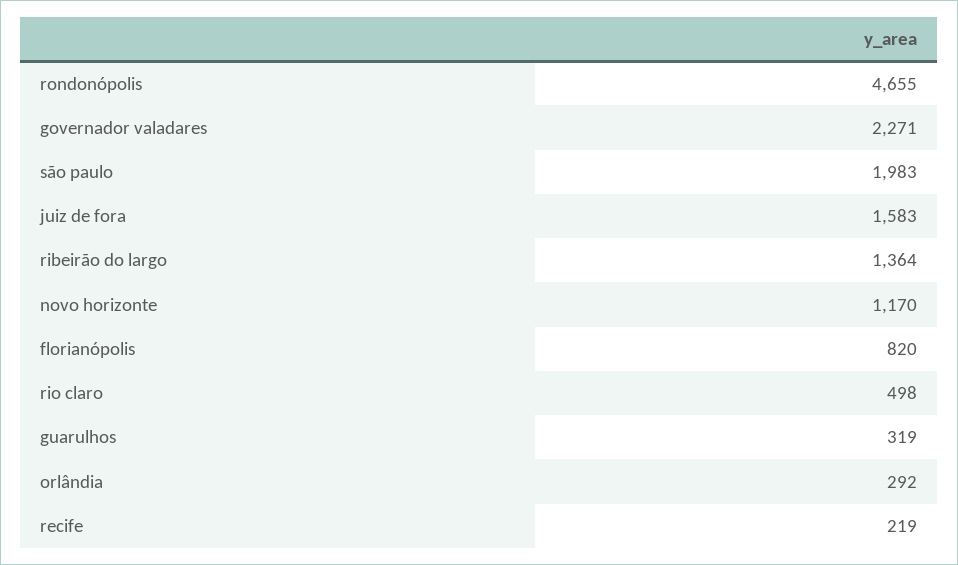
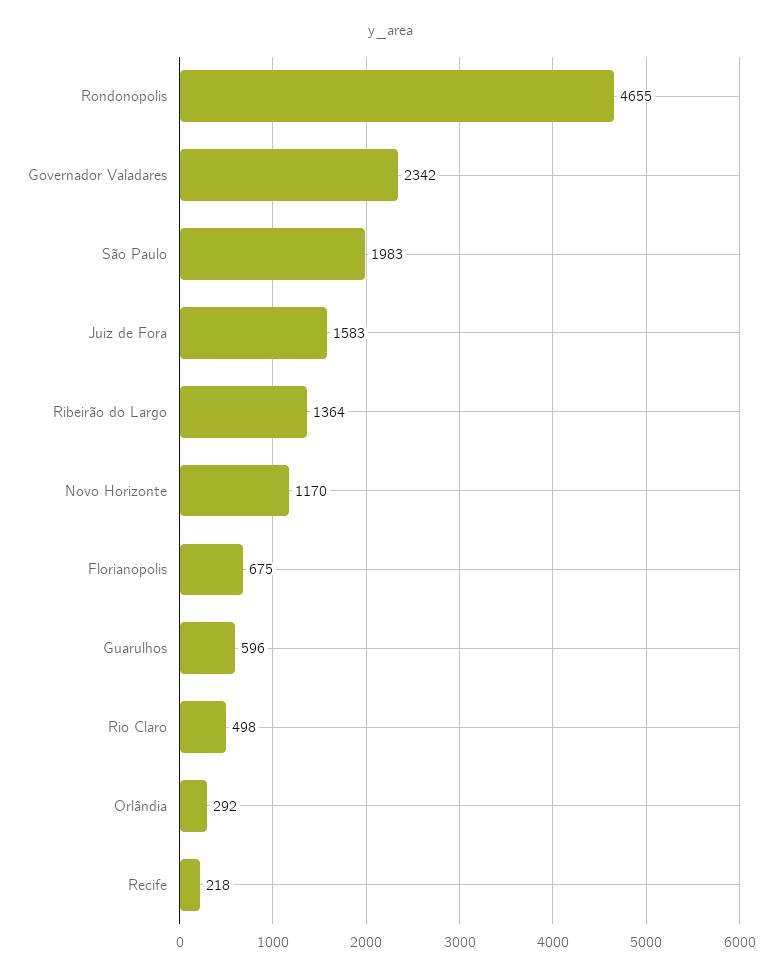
  {
    "rondonópolis": 4655,
-   "governador valadares": 2271,
+   "governador valadares": 2342,
    "são paulo": 1983,
    "juiz de fora": 1583,
    "ribeirão do largo": 1364,
    "novo horizonte": 1170,
-   "florianópolis": 820,
+   "florianópolis": 675,
    "rio claro": 498,
-   "guarulhos": 319,
+   "guarulhos": 596,
    "orlândia": 292,
-   "recife": 219
+   "recife": 218
  }

